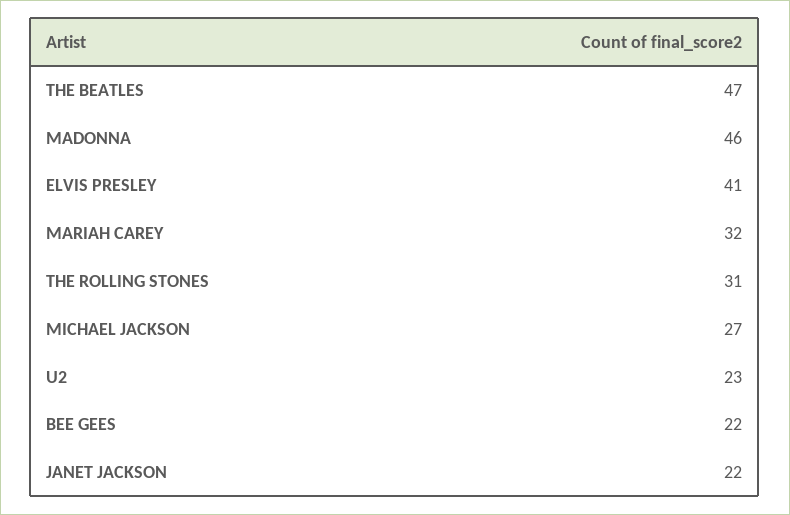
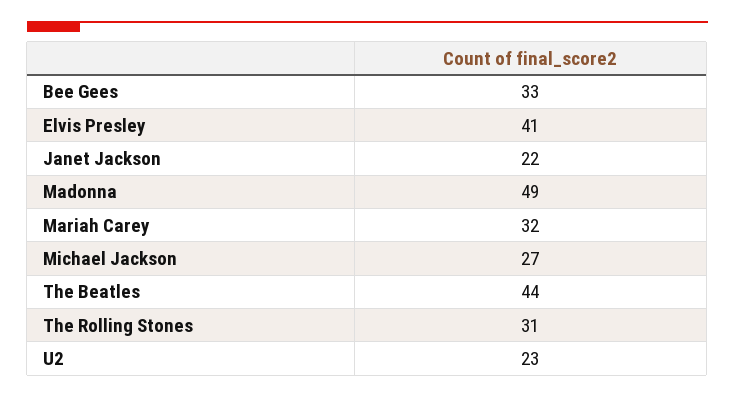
  {
-   "THE BEATLES": 47,
+   "THE BEATLES": 44,
-   "MADONNA": 46,
+   "MADONNA": 49,
    "ELVIS PRESLEY": 41,
    "MARIAH CAREY": 32,
    "THE ROLLING STONES": 31,
    "MICHAEL JACKSON": 27,
    "U2": 23,
-   "BEE GEES": 22,
+   "BEE GEES": 33,
    "JANET JACKSON": 22
  }

